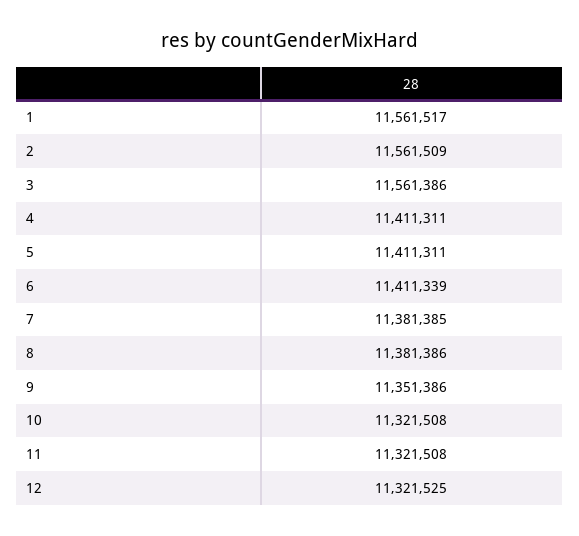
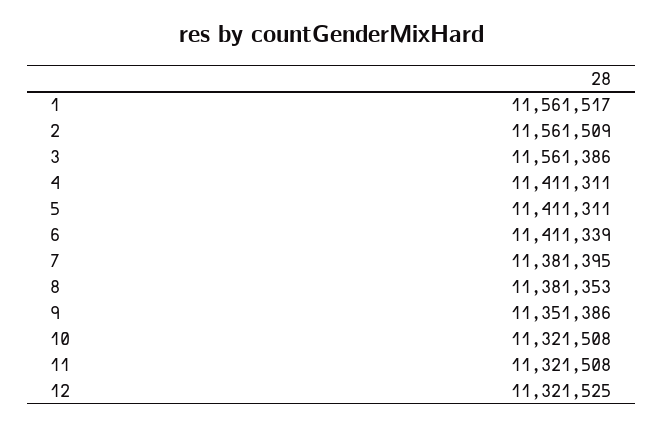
  {
    "1": 11561517,
    "2": 11561509,
    "3": 11561386,
    "4": 11411311,
    "5": 11411311,
    "6": 11411339,
-   "7": 11381385,
+   "7": 11381395,
-   "8": 11381386,
+   "8": 11381353,
    "9": 11351386,
    "10": 11321508,
    "11": 11321508,
    "12": 11321525
  }

